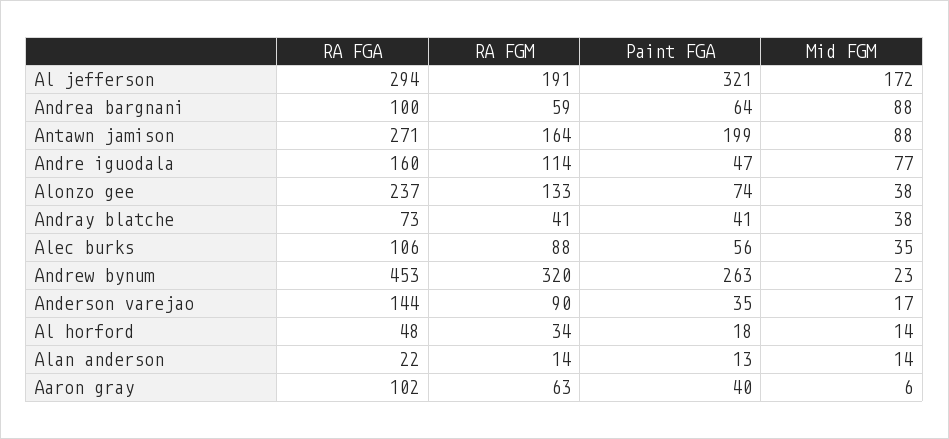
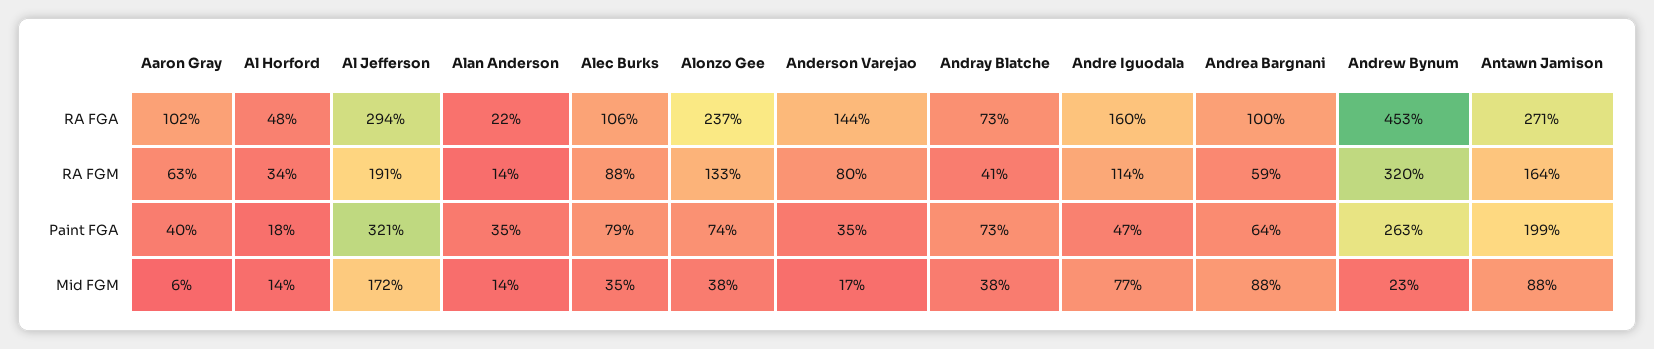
  {
    "RA FGA": {
      "Al jefferson": 294,
      "Andrea bargnani": 100,
      "Antawn jamison": 271,
      "Andre iguodala": 160,
      "Alonzo gee": 237,
      "Andray blatche": 73,
      "Alec burks": 106,
      "Andrew bynum": 453,
      "Anderson varejao": 144,
      "Al horford": 48,
      "Alan anderson": 22,
      "Aaron gray": 102
    },
    "RA FGM": {
      "Al jefferson": 191,
      "Andrea bargnani": 59,
      "Antawn jamison": 164,
      "Andre iguodala": 114,
      "Alonzo gee": 133,
      "Andray blatche": 41,
      "Alec burks": 88,
      "Andrew bynum": 320,
-     "Anderson varejao": 90,
+     "Anderson varejao": 80,
      "Al horford": 34,
      "Alan anderson": 14,
      "Aaron gray": 63
    },
    "Paint FGA": {
      "Al jefferson": 321,
      "Andrea bargnani": 64,
      "Antawn jamison": 199,
      "Andre iguodala": 47,
      "Alonzo gee": 74,
-     "Andray blatche": 41,
+     "Andray blatche": 73,
-     "Alec burks": 56,
+     "Alec burks": 79,
      "Andrew bynum": 263,
      "Anderson varejao": 35,
      "Al horford": 18,
-     "Alan anderson": 13,
+     "Alan anderson": 35,
      "Aaron gray": 40
    },
    "Mid FGM": {
      "Al jefferson": 172,
      "Andrea bargnani": 88,
      "Antawn jamison": 88,
      "Andre iguodala": 77,
      "Alonzo gee": 38,
      "Andray blatche": 38,
      "Alec burks": 35,
      "Andrew bynum": 23,
      "Anderson varejao": 17,
      "Al horford": 14,
      "Alan anderson": 14,
      "Aaron gray": 6
    }
  }

